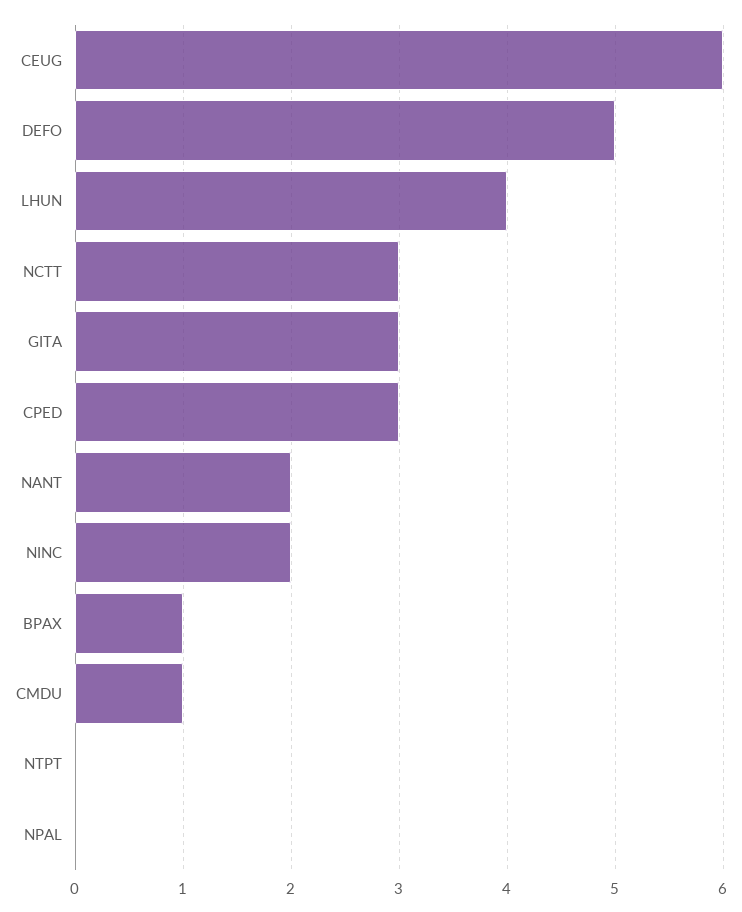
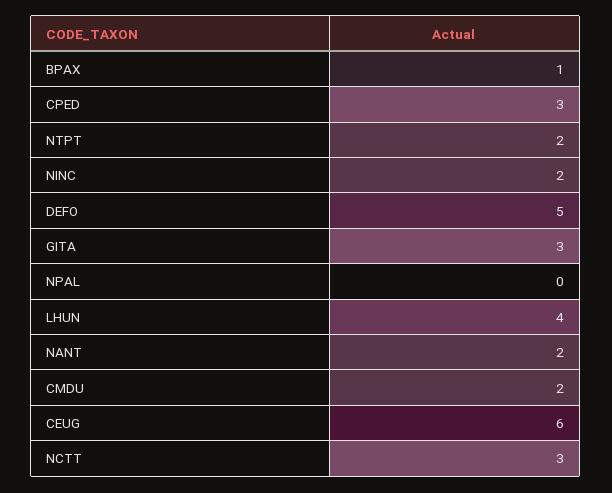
  {
    "CEUG": 6,
    "DEFO": 5,
    "LHUN": 4,
    "NCTT": 3,
    "GITA": 3,
    "CPED": 3,
    "NANT": 2,
    "NINC": 2,
    "BPAX": 1,
-   "CMDU": 1,
+   "CMDU": 2,
-   "NTPT": 0,
+   "NTPT": 2,
    "NPAL": 0
  }

